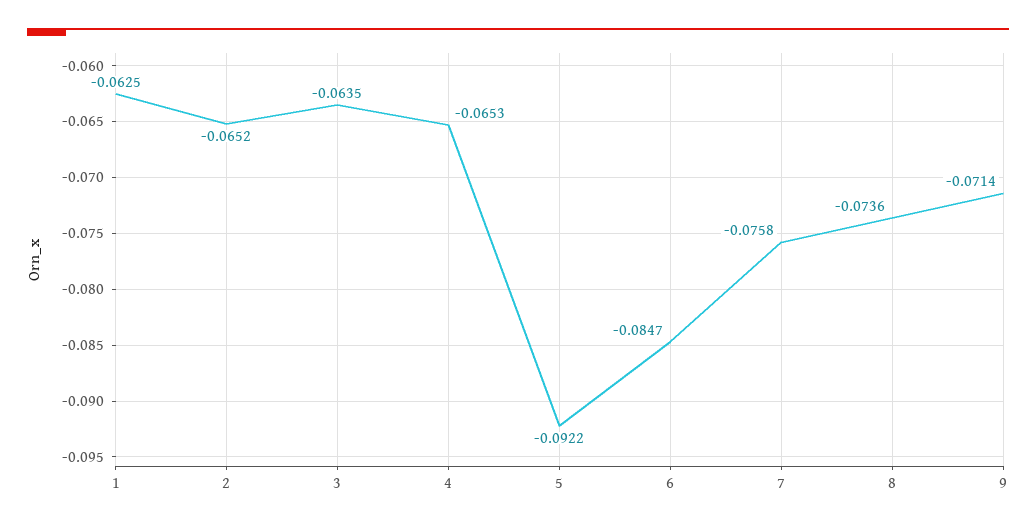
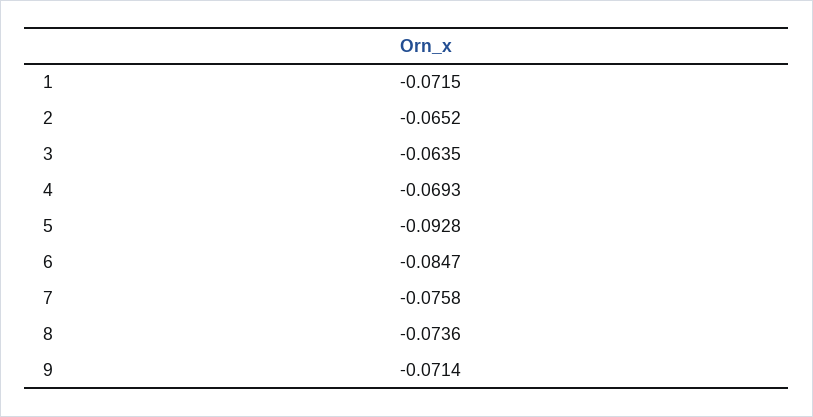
  {
-   "1": -0.0625,
+   "1": -0.0715,
    "2": -0.0652,
    "3": -0.0635,
-   "4": -0.0653,
+   "4": -0.0693,
-   "5": -0.0922,
+   "5": -0.0928,
    "6": -0.0847,
    "7": -0.0758,
    "8": -0.0736,
    "9": -0.0714
  }

